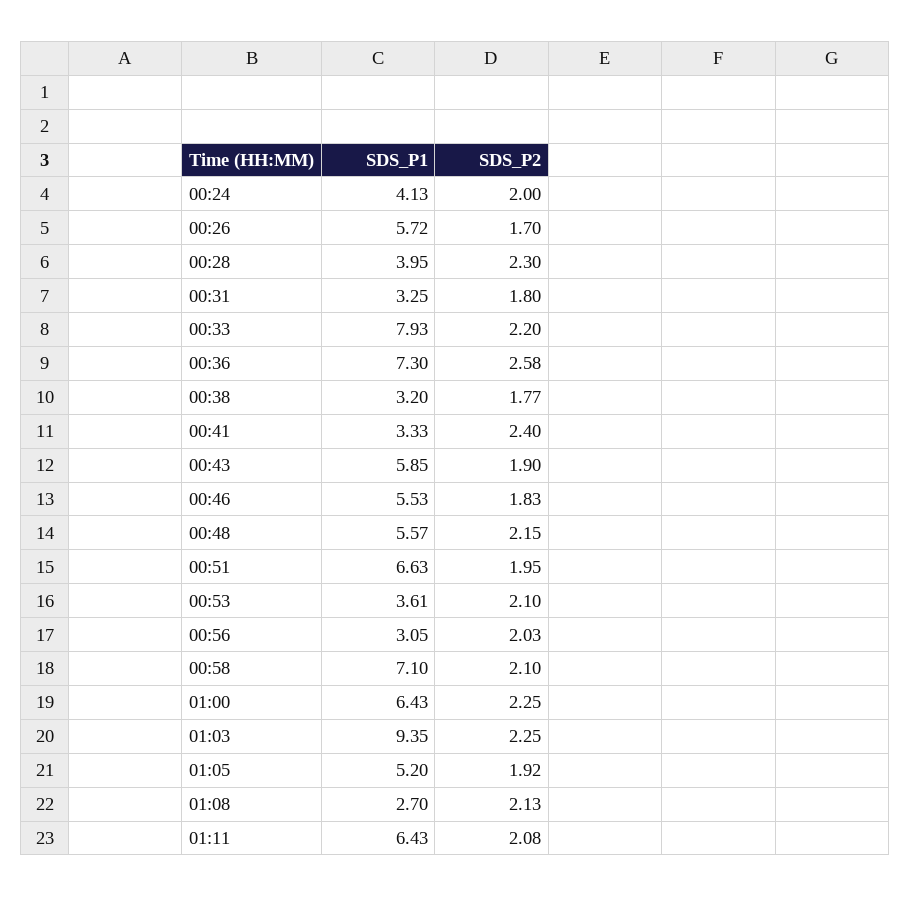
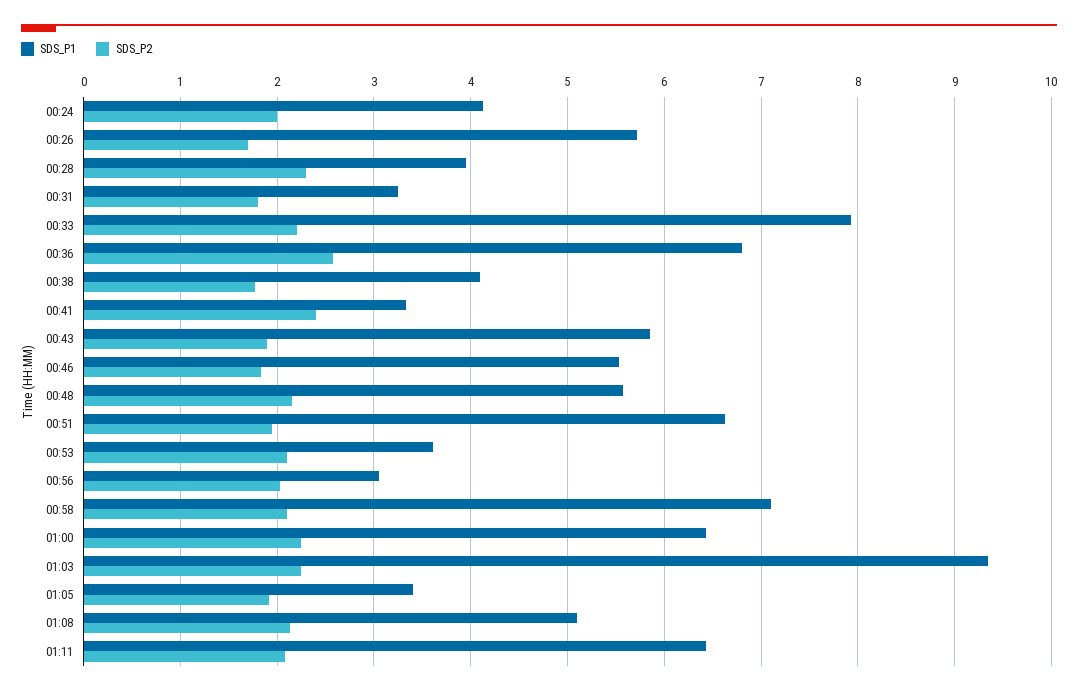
  {
    "SDS_P1": {
      "00:24": 4.13,
      "00:26": 5.72,
      "00:28": 3.95,
      "00:31": 3.25,
      "00:33": 7.93,
-     "00:36": 7.3,
+     "00:36": 6.8,
-     "00:38": 3.2,
+     "00:38": 4.1,
      "00:41": 3.33,
      "00:43": 5.85,
      "00:46": 5.53,
      "00:48": 5.57,
      "00:51": 6.63,
      "00:53": 3.61,
      "00:56": 3.05,
      "00:58": 7.1,
      "01:00": 6.43,
      "01:03": 9.35,
-     "01:05": 5.2,
+     "01:05": 3.4,
-     "01:08": 2.7,
+     "01:08": 5.1,
      "01:11": 6.43
    },
    "SDS_P2": {
      "00:24": 2,
      "00:26": 1.7,
      "00:28": 2.3,
      "00:31": 1.8,
      "00:33": 2.2,
      "00:36": 2.58,
      "00:38": 1.77,
      "00:41": 2.4,
      "00:43": 1.9,
      "00:46": 1.83,
      "00:48": 2.15,
      "00:51": 1.95,
      "00:53": 2.1,
      "00:56": 2.03,
      "00:58": 2.1,
      "01:00": 2.25,
      "01:03": 2.25,
      "01:05": 1.92,
      "01:08": 2.13,
      "01:11": 2.08
    }
  }

